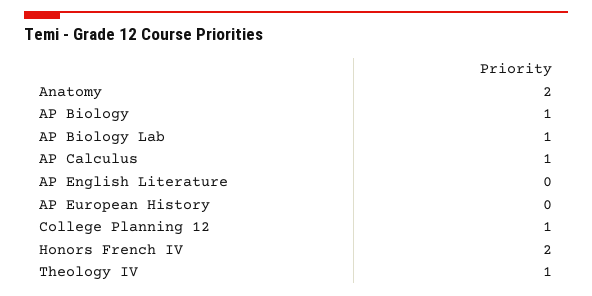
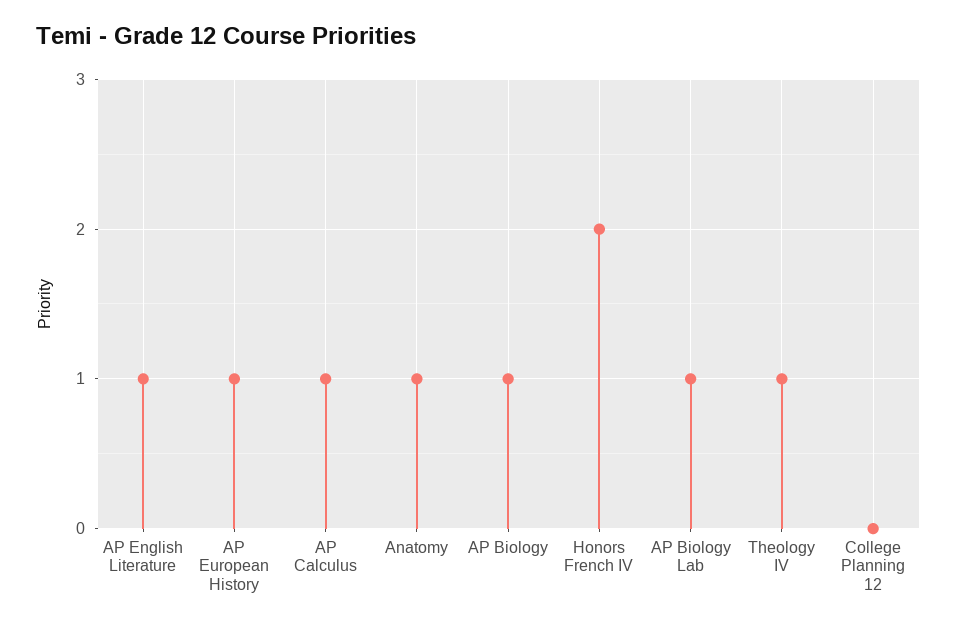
  {
-   "Anatomy": 2,
+   "Anatomy": 1,
    "AP Biology": 1,
    "AP Biology Lab": 1,
    "AP Calculus": 1,
-   "AP English Literature": 0,
+   "AP English Literature": 1,
-   "AP European History": 0,
+   "AP European History": 1,
-   "College Planning 12": 1,
+   "College Planning 12": 0,
    "Honors French IV": 2,
    "Theology IV": 1
  }

